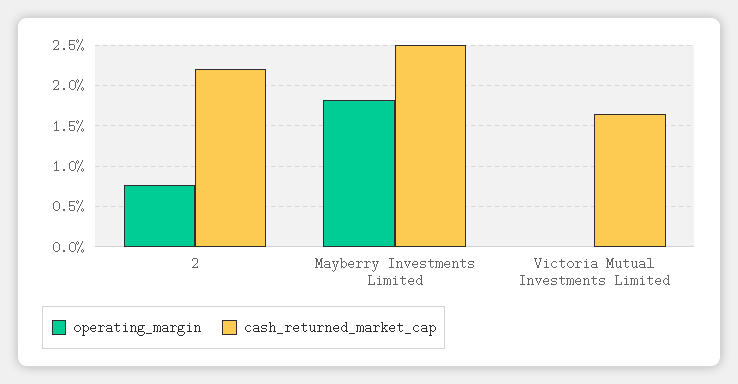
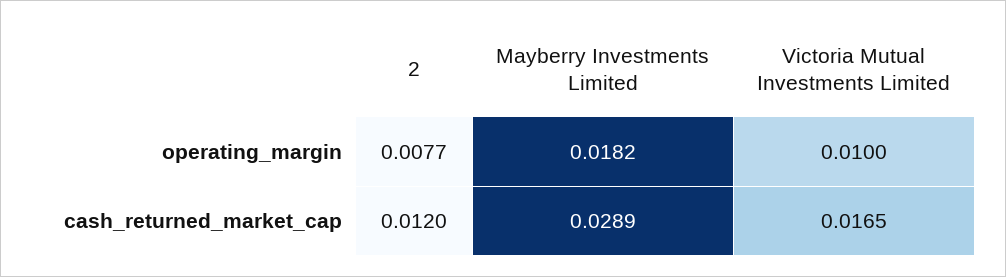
  {
    "operating_margin": {
      "2": 0.0077,
      "Mayberry Investments Limited": 0.0182,
-     "Victoria Mutual Investments Limited": 0
+     "Victoria Mutual Investments Limited": 0.01
    },
    "cash_returned_market_cap": {
-     "2": 0.022,
+     "2": 0.012,
-     "Mayberry Investments Limited": 0.025,
+     "Mayberry Investments Limited": 0.0289,
      "Victoria Mutual Investments Limited": 0.0165
    }
  }

